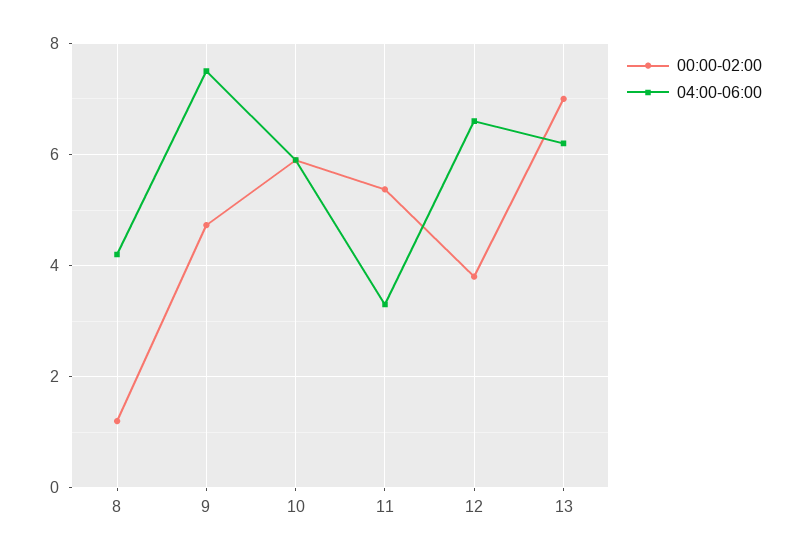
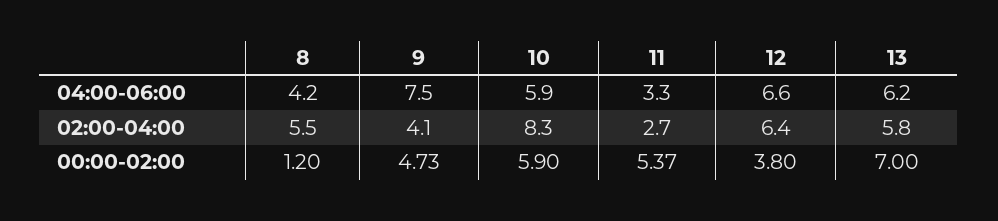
  {
    "00:00-02:00": {
      "8": 1.2,
      "9": 4.73,
      "10": 5.9,
      "11": 5.37,
      "12": 3.8,
      "13": 7
    },
    "04:00-06:00": {
      "8": 4.2,
      "9": 7.5,
      "10": 5.9,
      "11": 3.3,
      "12": 6.6,
      "13": 6.2
-   }
+   },
+   "02:00-04:00": {
+     "8": 5.5,
+     "9": 4.1,
+     "10": 8.3,
+     "11": 2.7,
+     "12": 6.4,
+     "13": 5.8
+   }
  }

